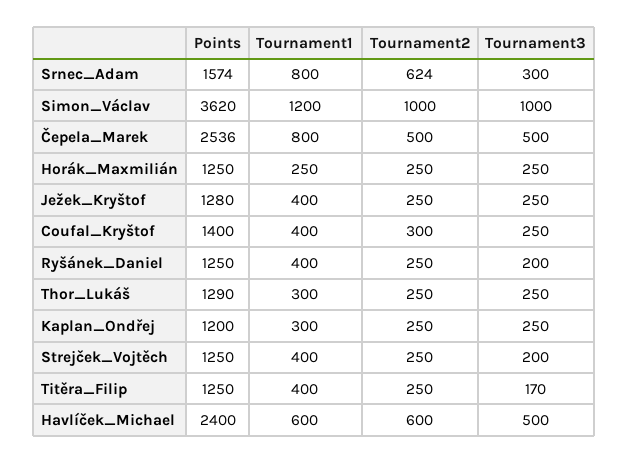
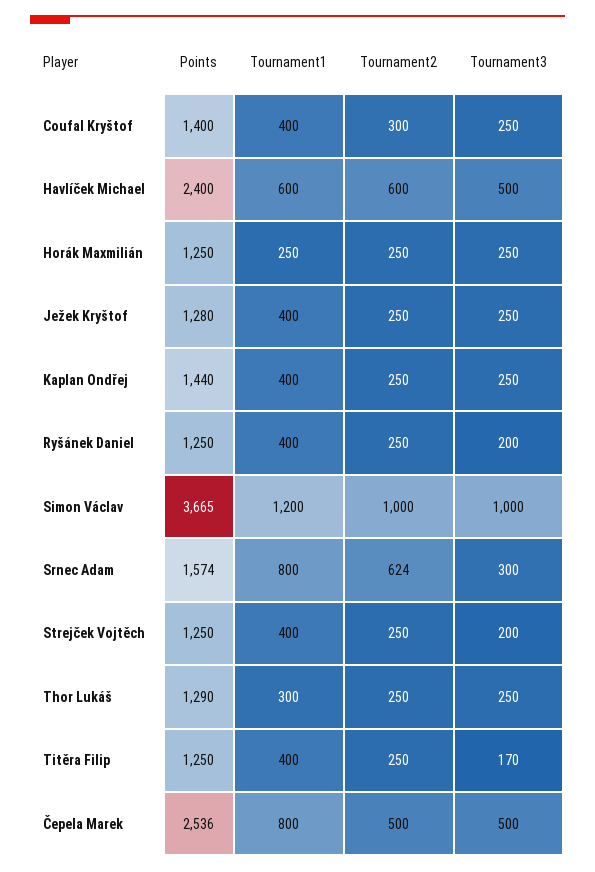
  {
    "Points": {
      "Srnec_Adam": 1574,
-     "Simon_Václav": 3620,
+     "Simon_Václav": 3665,
      "Čepela_Marek": 2536,
      "Horák_Maxmilián": 1250,
      "Ježek_Kryštof": 1280,
      "Coufal_Kryštof": 1400,
      "Ryšánek_Daniel": 1250,
      "Thor_Lukáš": 1290,
-     "Kaplan_Ondřej": 1200,
+     "Kaplan_Ondřej": 1440,
      "Strejček_Vojtěch": 1250,
      "Titěra_Filip": 1250,
      "Havlíček_Michael": 2400
    },
    "Tournament1": {
      "Srnec_Adam": 800,
      "Simon_Václav": 1200,
      "Čepela_Marek": 800,
      "Horák_Maxmilián": 250,
      "Ježek_Kryštof": 400,
      "Coufal_Kryštof": 400,
      "Ryšánek_Daniel": 400,
      "Thor_Lukáš": 300,
-     "Kaplan_Ondřej": 300,
+     "Kaplan_Ondřej": 400,
      "Strejček_Vojtěch": 400,
      "Titěra_Filip": 400,
      "Havlíček_Michael": 600
    },
    "Tournament2": {
      "Srnec_Adam": 624,
      "Simon_Václav": 1000,
      "Čepela_Marek": 500,
      "Horák_Maxmilián": 250,
      "Ježek_Kryštof": 250,
      "Coufal_Kryštof": 300,
      "Ryšánek_Daniel": 250,
      "Thor_Lukáš": 250,
      "Kaplan_Ondřej": 250,
      "Strejček_Vojtěch": 250,
      "Titěra_Filip": 250,
      "Havlíček_Michael": 600
    },
    "Tournament3": {
      "Srnec_Adam": 300,
      "Simon_Václav": 1000,
      "Čepela_Marek": 500,
      "Horák_Maxmilián": 250,
      "Ježek_Kryštof": 250,
      "Coufal_Kryštof": 250,
      "Ryšánek_Daniel": 200,
      "Thor_Lukáš": 250,
      "Kaplan_Ondřej": 250,
      "Strejček_Vojtěch": 200,
      "Titěra_Filip": 170,
      "Havlíček_Michael": 500
    }
  }

